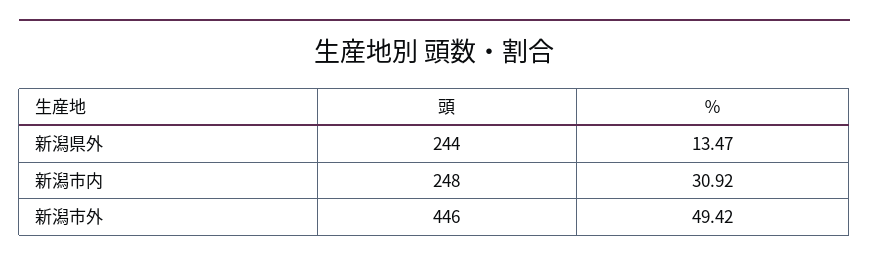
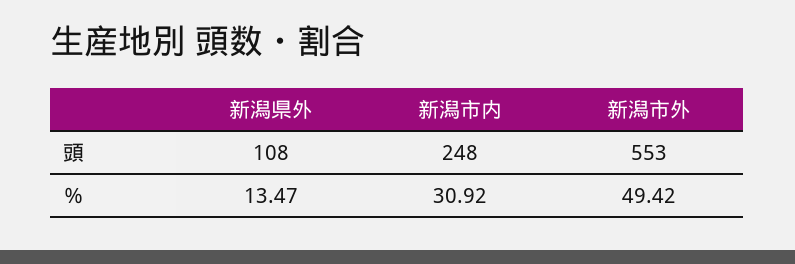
  {
    "頭": {
-     "新潟県外": 244,
+     "新潟県外": 108,
      "新潟市内": 248,
-     "新潟市外": 446
+     "新潟市外": 553
    },
    "％": {
      "新潟県外": 13.47,
      "新潟市内": 30.92,
      "新潟市外": 49.42
    }
  }

